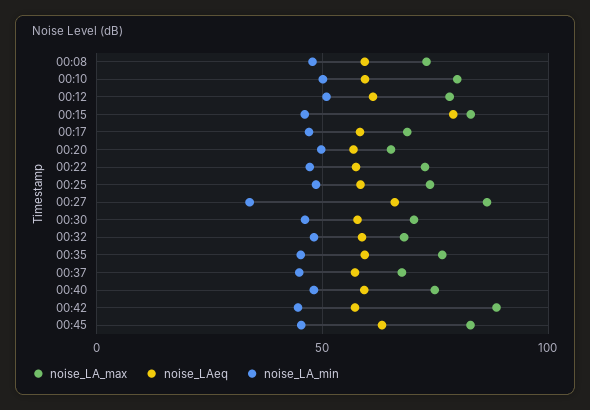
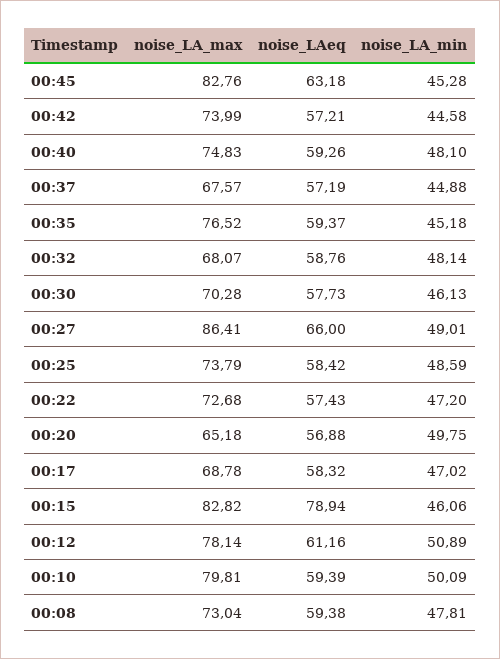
  {
    "noise_LA_max": {
      "00:08": 73.04,
      "00:10": 79.81,
      "00:12": 78.14,
      "00:15": 82.82,
      "00:17": 68.78,
      "00:20": 65.18,
      "00:22": 72.68,
      "00:25": 73.79,
      "00:27": 86.41,
      "00:30": 70.28,
      "00:32": 68.07,
      "00:35": 76.52,
      "00:37": 67.57,
      "00:40": 74.83,
-     "00:42": 90,
+     "00:42": 73.99,
      "00:45": 82.76
    },
    "noise_LAeq": {
      "00:08": 59.38,
      "00:10": 59.39,
      "00:12": 61.16,
      "00:15": 78.94,
      "00:17": 58.32,
      "00:20": 56.88,
      "00:22": 57.43,
      "00:25": 58.42,
      "00:27": 66,
      "00:30": 57.73,
      "00:32": 58.76,
      "00:35": 59.37,
      "00:37": 57.19,
      "00:40": 59.26,
      "00:42": 57.21,
      "00:45": 63.18
    },
    "noise_LA_min": {
      "00:08": 47.81,
      "00:10": 50.09,
      "00:12": 50.89,
      "00:15": 46.06,
      "00:17": 47.02,
      "00:20": 49.75,
      "00:22": 47.2,
      "00:25": 48.59,
-     "00:27": 35,
+     "00:27": 49.01,
      "00:30": 46.13,
      "00:32": 48.14,
      "00:35": 45.18,
      "00:37": 44.88,
      "00:40": 48.1,
      "00:42": 44.58,
      "00:45": 45.28
    }
  }

